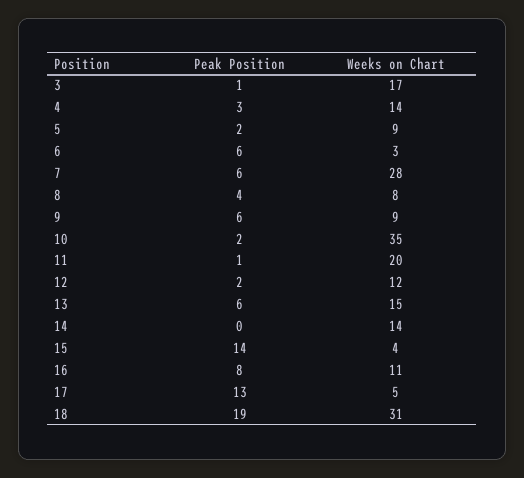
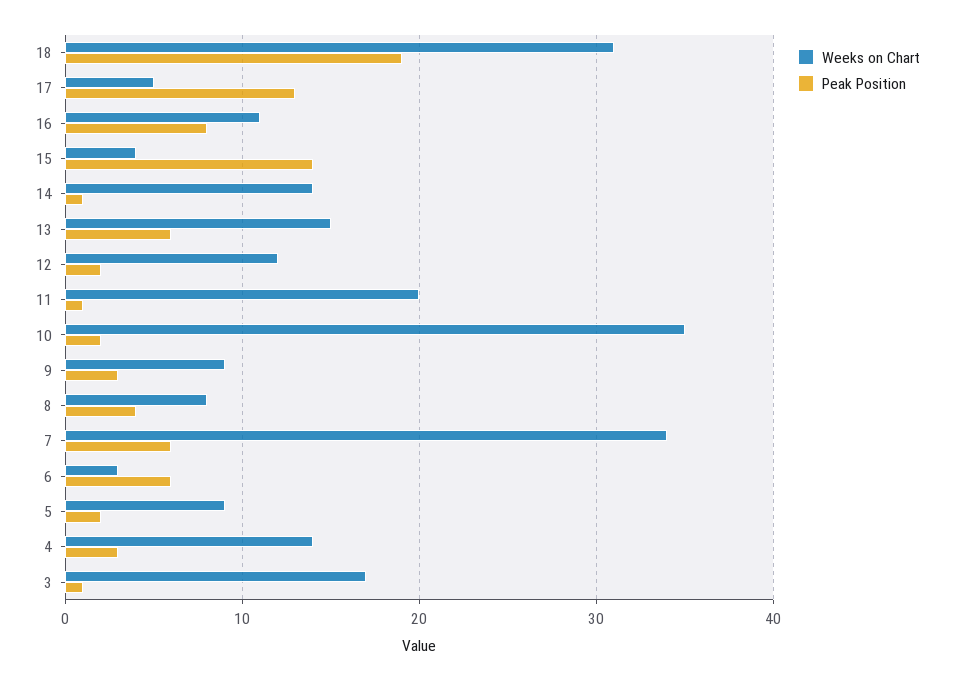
  {
    "Peak Position": {
      "3": 1,
      "4": 3,
      "5": 2,
      "6": 6,
      "7": 6,
      "8": 4,
-     "9": 6,
+     "9": 3,
      "10": 2,
      "11": 1,
      "12": 2,
      "13": 6,
-     "14": 0,
+     "14": 1,
      "15": 14,
      "16": 8,
      "17": 13,
      "18": 19
    },
    "Weeks on Chart": {
      "3": 17,
      "4": 14,
      "5": 9,
      "6": 3,
-     "7": 28,
+     "7": 34,
      "8": 8,
      "9": 9,
      "10": 35,
      "11": 20,
      "12": 12,
      "13": 15,
      "14": 14,
      "15": 4,
      "16": 11,
      "17": 5,
      "18": 31
    }
  }

